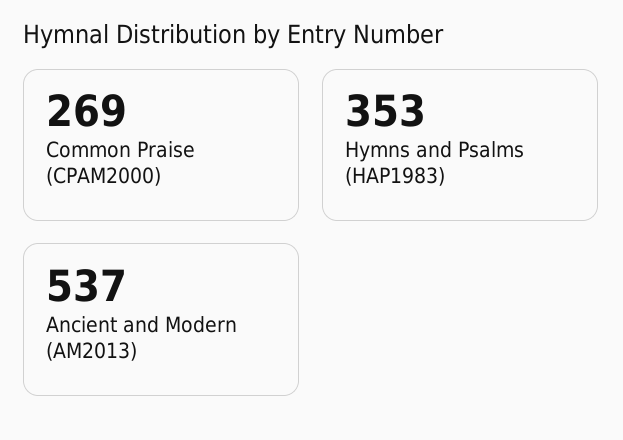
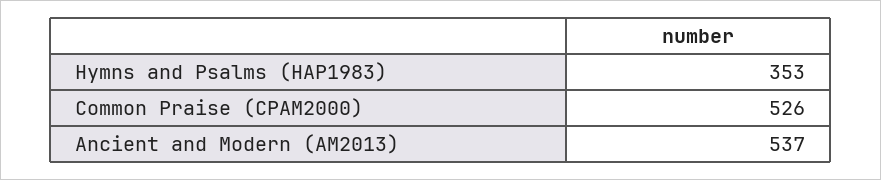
  {
-   "Common Praise (CPAM2000)": 269,
+   "Common Praise (CPAM2000)": 526,
    "Hymns and Psalms (HAP1983)": 353,
    "Ancient and Modern (AM2013)": 537
  }

